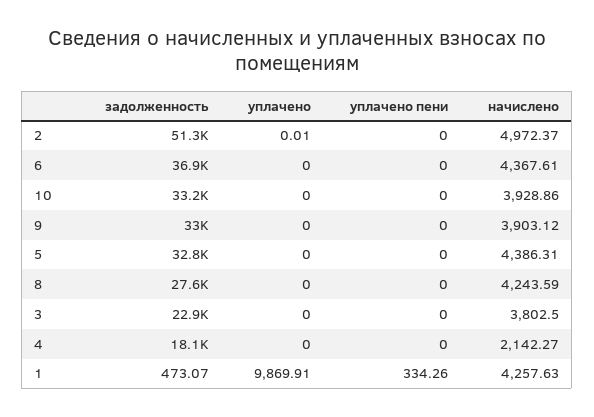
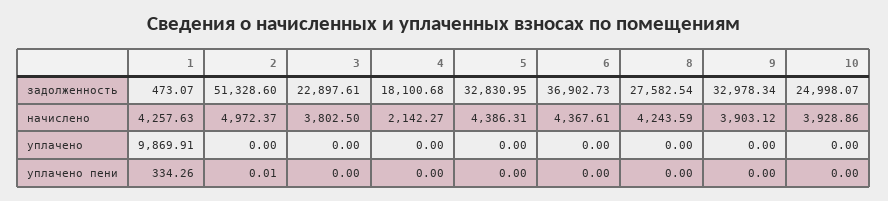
  {
    "задолженность": {
      "2": 51328.6,
      "6": 36902.73,
-     "10": 33200,
+     "10": 24998.07,
      "9": 32978.34,
      "5": 32830.95,
      "8": 27582.54,
      "3": 22897.61,
      "4": 18100.68,
      "1": 473.07
    },
    "уплачено": {
-     "2": 0.01,
+     "2": 0,
      "6": 0,
      "10": 0,
      "9": 0,
      "5": 0,
      "8": 0,
      "3": 0,
      "4": 0,
      "1": 9869.91
    },
    "уплачено пени": {
-     "2": 0,
+     "2": 0.01,
      "6": 0,
      "10": 0,
      "9": 0,
      "5": 0,
      "8": 0,
      "3": 0,
      "4": 0,
      "1": 334.26
    },
    "начислено": {
      "2": 4972.37,
      "6": 4367.61,
      "10": 3928.86,
      "9": 3903.12,
      "5": 4386.31,
      "8": 4243.59,
      "3": 3802.5,
      "4": 2142.27,
      "1": 4257.63
    }
  }

